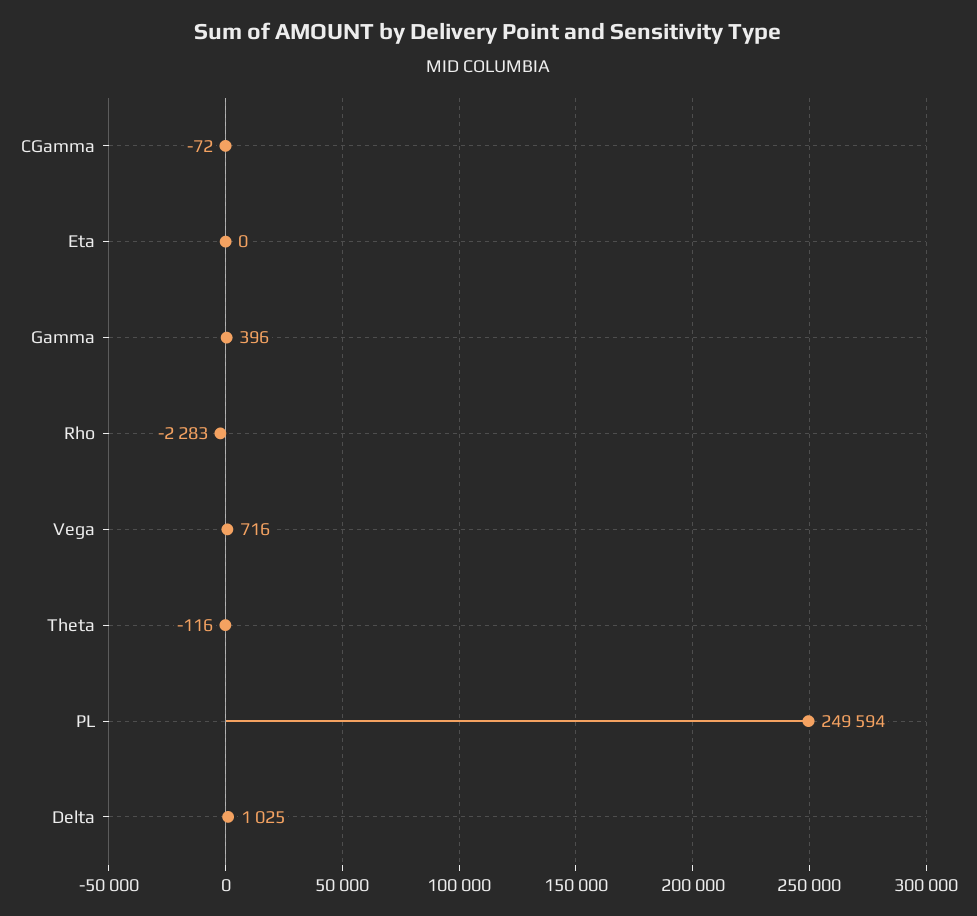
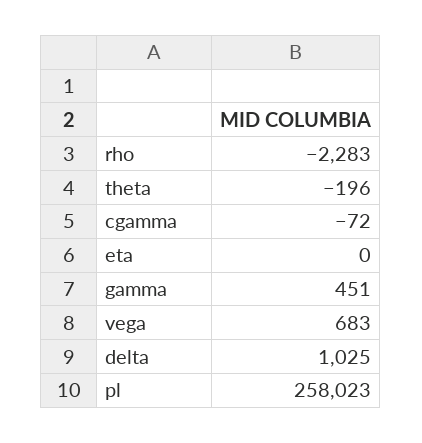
  {
    "CGamma": -72,
    "Eta": 0,
-   "Gamma": 396,
+   "Gamma": 451,
    "Rho": -2283,
-   "Vega": 716,
+   "Vega": 683,
-   "Theta": -116,
+   "Theta": -196,
-   "PL": 249594,
+   "PL": 258023,
    "Delta": 1025
  }

